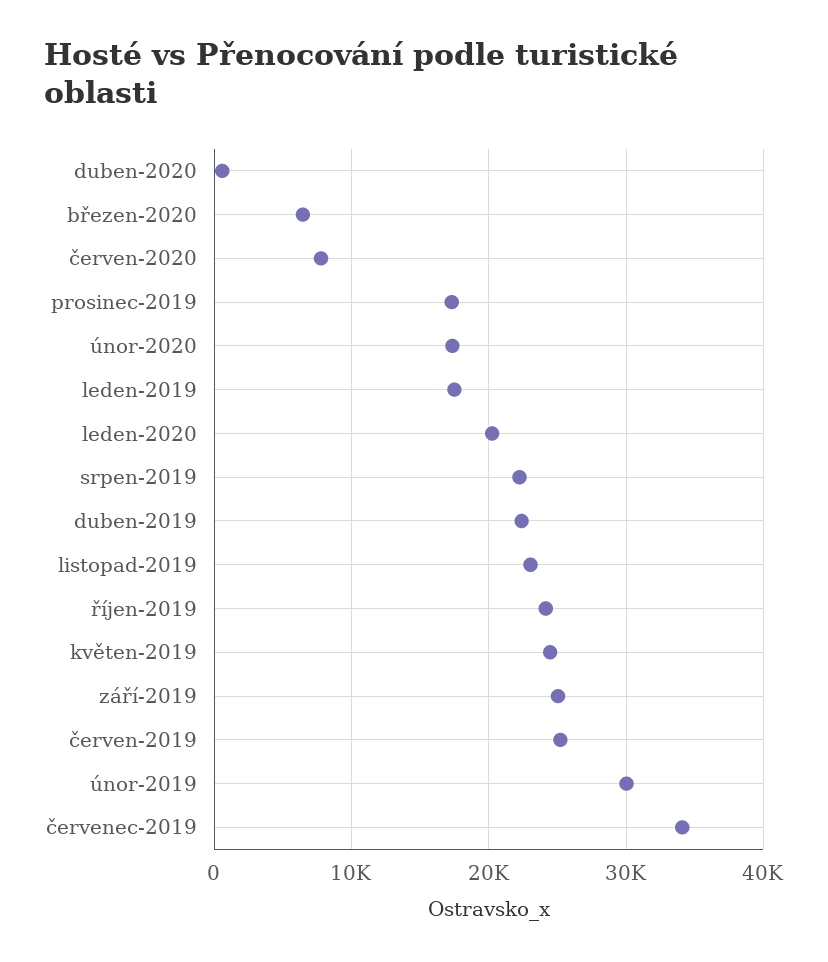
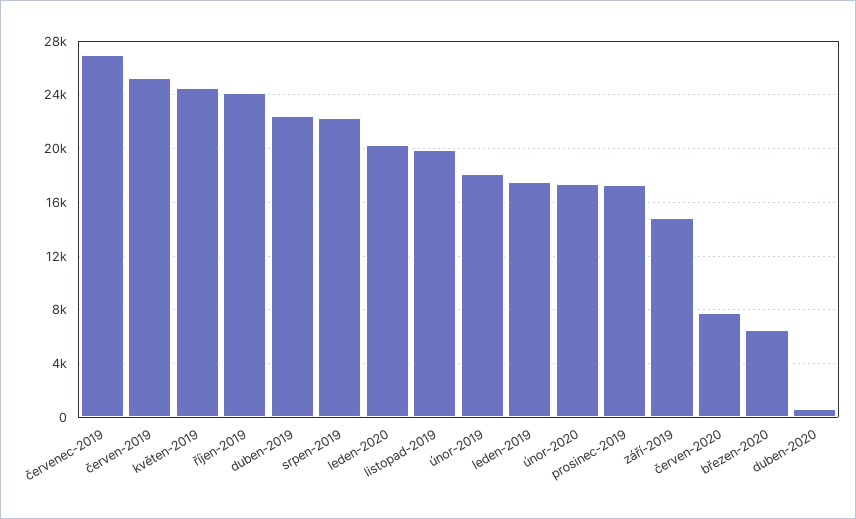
  {
    "duben-2020": 500,
    "březen-2020": 6500,
    "červen-2020": 8000,
    "prosinec-2019": 17500,
    "únor-2020": 17500,
    "leden-2019": 17500,
    "leden-2020": 20000,
    "srpen-2019": 22000,
    "duben-2019": 22500,
-   "listopad-2019": 23000,
+   "listopad-2019": 20000,
    "říjen-2019": 24000,
    "květen-2019": 24500,
-   "září-2019": 25000,
+   "září-2019": 15000,
    "červen-2019": 25000,
-   "únor-2019": 30000,
+   "únor-2019": 18000,
-   "červenec-2019": 34000
+   "červenec-2019": 27000
  }

